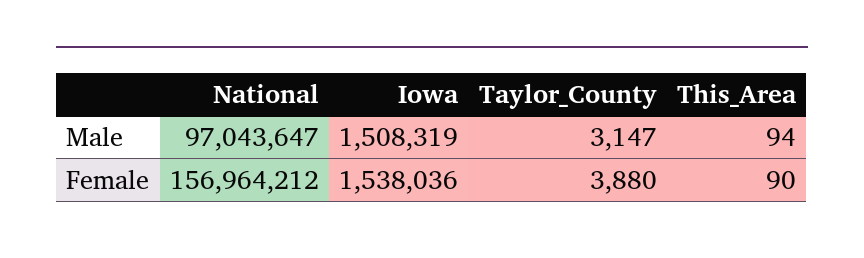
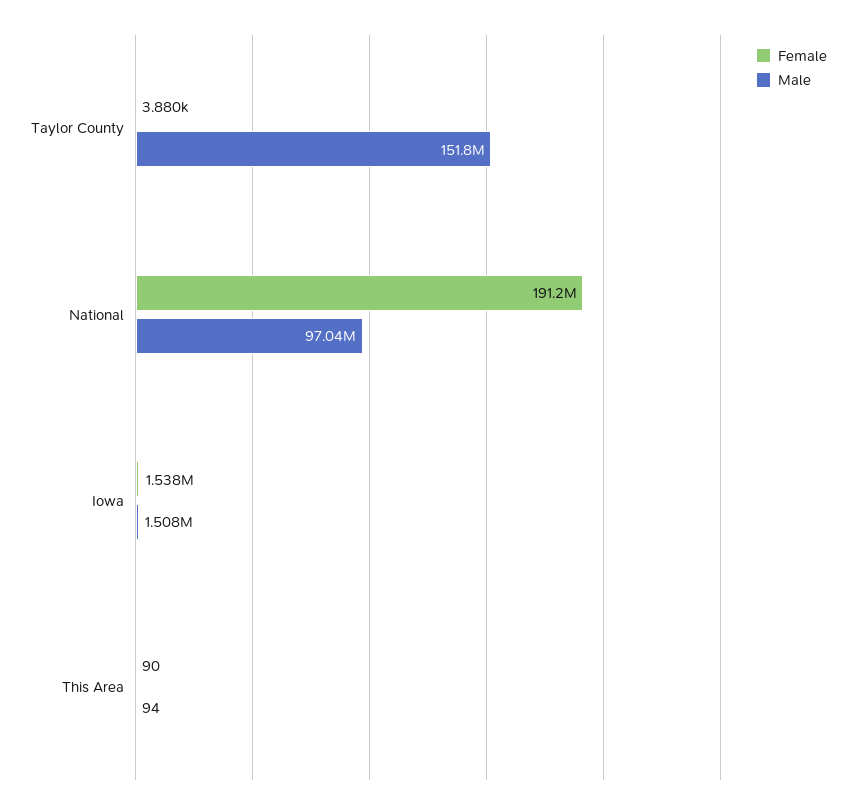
  {
    "Male": {
      "National": 97043647,
      "Iowa": 1508319,
-     "Taylor_County": 3147,
+     "Taylor_County": 151800000,
      "This_Area": 94
    },
    "Female": {
-     "National": 156964212,
+     "National": 191200000,
      "Iowa": 1538036,
      "Taylor_County": 3880,
      "This_Area": 90
    }
  }

